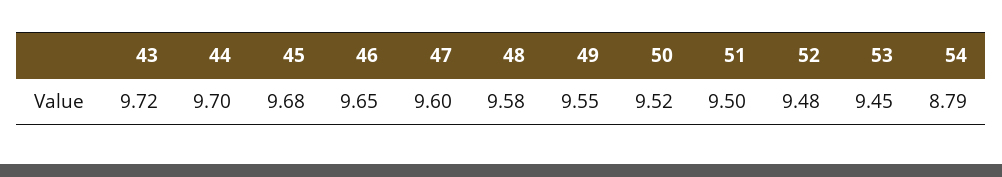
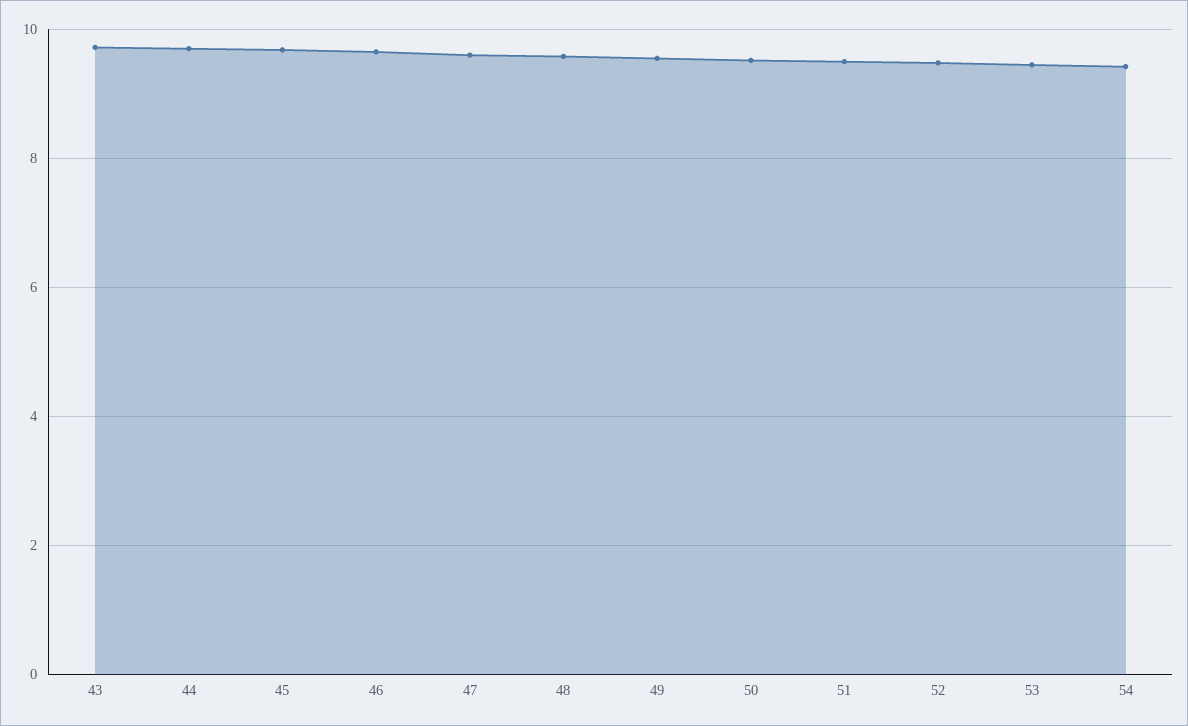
  {
    "43": 9.72,
    "44": 9.7,
    "45": 9.68,
    "46": 9.65,
    "47": 9.6,
    "48": 9.58,
    "49": 9.55,
    "50": 9.52,
    "51": 9.5,
    "52": 9.48,
    "53": 9.45,
-   "54": 8.79
+   "54": 9.4
  }

